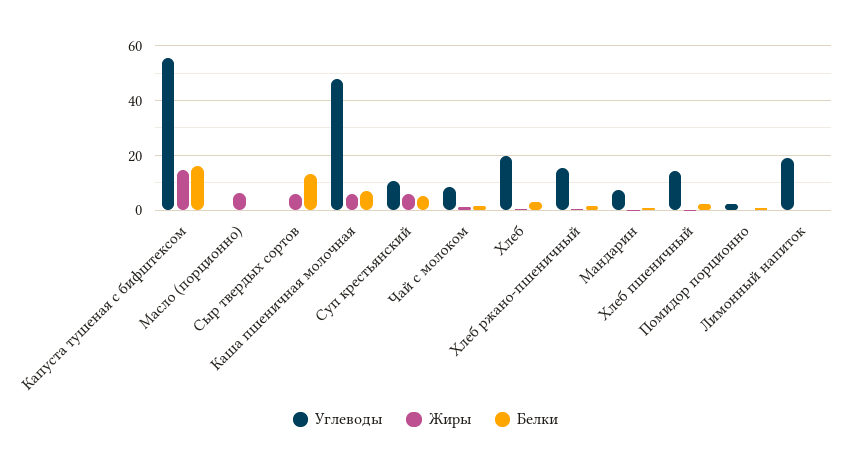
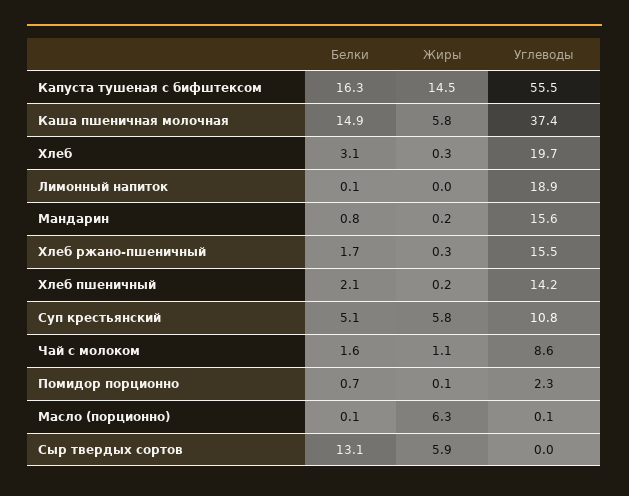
  {
    "Углеводы": {
      "Капуста тушеная с бифштексом": 55.5,
      "Масло (порционно)": 0.1,
      "Сыр твердых сортов": 0,
-     "Каша пшеничная молочная": 47.5,
+     "Каша пшеничная молочная": 37.4,
      "Суп крестьянский": 10.8,
      "Чай с молоком": 8.6,
      "Хлеб": 19.7,
      "Хлеб ржано-пшеничный": 15.5,
-     "Мандарин": 7.5,
+     "Мандарин": 15.6,
      "Хлеб пшеничный": 14.2,
      "Помидор порционно": 2.3,
      "Лимонный напиток": 18.9
    },
    "Жиры": {
      "Капуста тушеная с бифштексом": 14.5,
      "Масло (порционно)": 6.3,
      "Сыр твердых сортов": 5.9,
      "Каша пшеничная молочная": 5.8,
      "Суп крестьянский": 5.8,
      "Чай с молоком": 1.1,
      "Хлеб": 0.3,
      "Хлеб ржано-пшеничный": 0.3,
      "Мандарин": 0.2,
      "Хлеб пшеничный": 0.2,
      "Помидор порционно": 0.1,
      "Лимонный напиток": 0
    },
    "Белки": {
      "Капуста тушеная с бифштексом": 16.3,
      "Масло (порционно)": 0.1,
      "Сыр твердых сортов": 13.1,
-     "Каша пшеничная молочная": 7.5,
+     "Каша пшеничная молочная": 14.9,
      "Суп крестьянский": 5.1,
      "Чай с молоком": 1.6,
      "Хлеб": 3.1,
      "Хлеб ржано-пшеничный": 1.7,
      "Мандарин": 0.8,
      "Хлеб пшеничный": 2.1,
      "Помидор порционно": 0.7,
      "Лимонный напиток": 0.1
    }
  }

